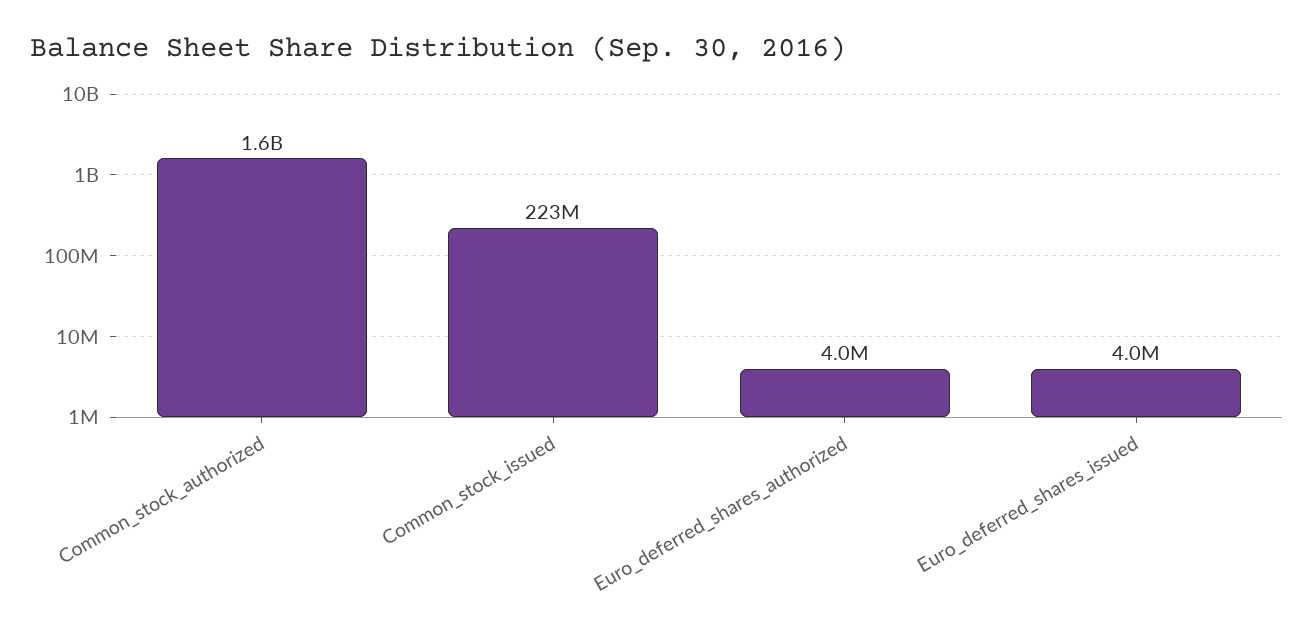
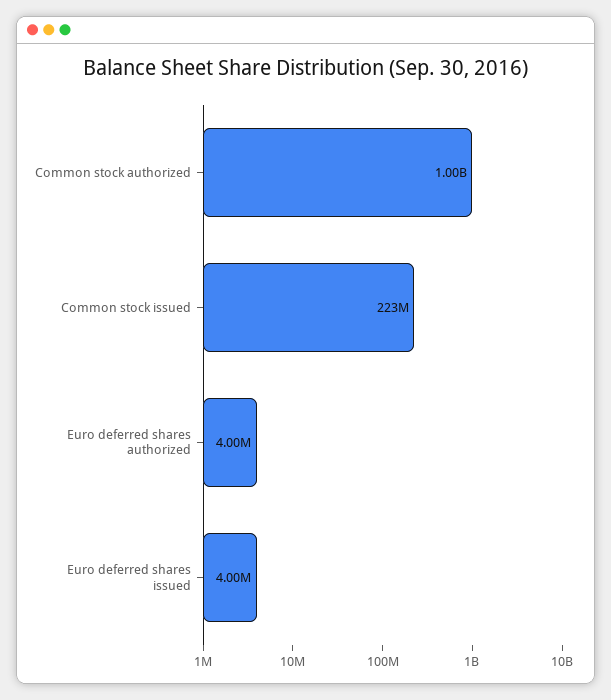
  {
-   "Common_stock_authorized": 1600000000,
+   "Common_stock_authorized": 1000000000,
    "Common_stock_issued": 223000000,
    "Euro_deferred_shares_authorized": 4000000,
    "Euro_deferred_shares_issued": 4000000
  }

